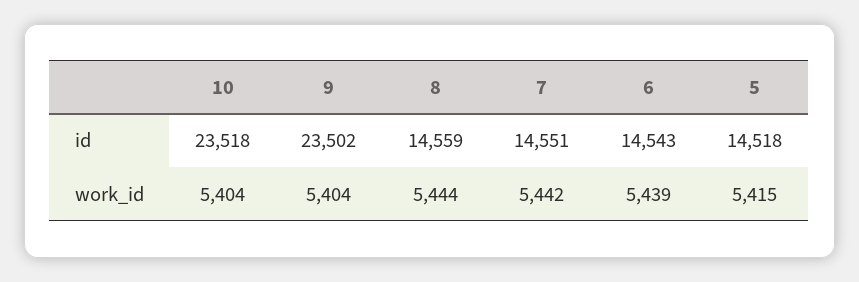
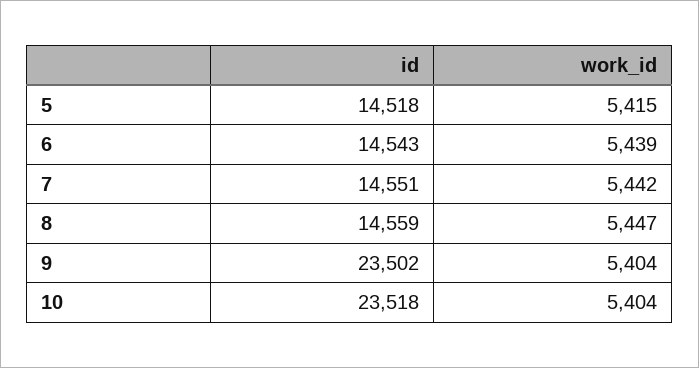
  {
    "10": {
      "id": 23518,
      "work_id": 5404
    },
    "9": {
      "id": 23502,
      "work_id": 5404
    },
    "8": {
      "id": 14559,
-     "work_id": 5444
+     "work_id": 5447
    },
    "7": {
      "id": 14551,
      "work_id": 5442
    },
    "6": {
      "id": 14543,
      "work_id": 5439
    },
    "5": {
      "id": 14518,
      "work_id": 5415
    }
  }

